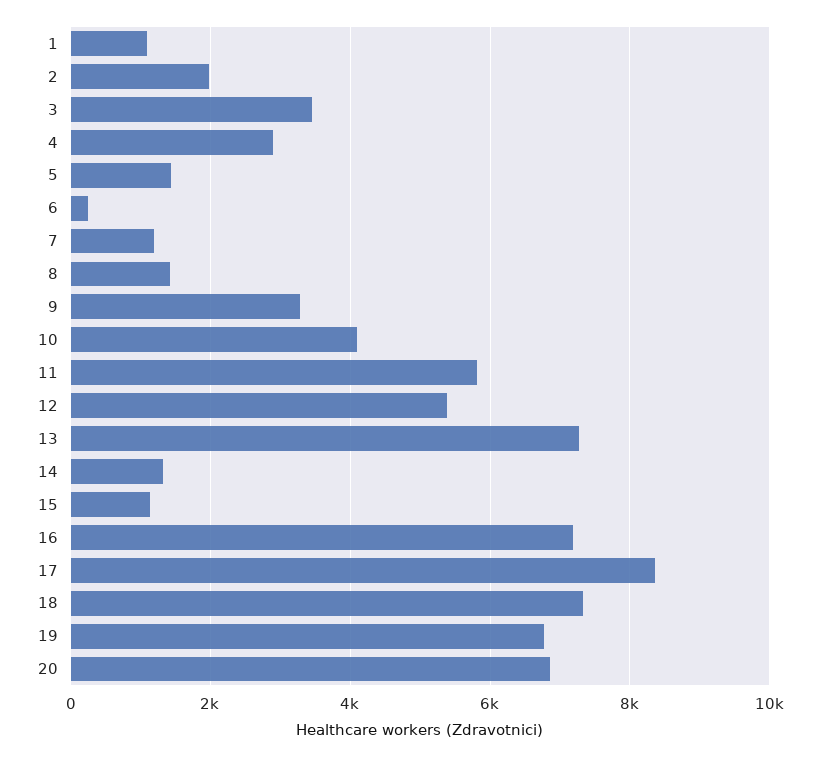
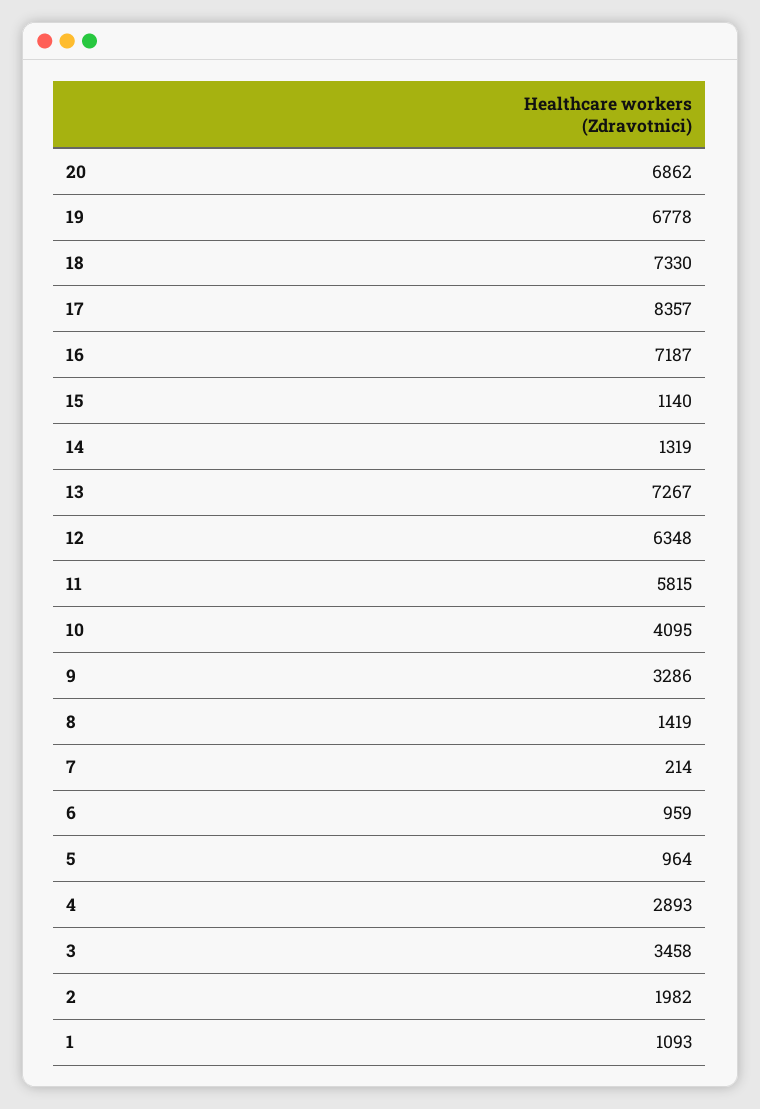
  {
    "1": 1093,
    "2": 1982,
    "3": 3458,
    "4": 2893,
-   "5": 1400,
+   "5": 964,
-   "6": 200,
+   "6": 959,
-   "7": 1200,
+   "7": 214,
    "8": 1419,
    "9": 3286,
    "10": 4095,
    "11": 5815,
-   "12": 5400,
+   "12": 6348,
    "13": 7267,
    "14": 1319,
    "15": 1140,
    "16": 7187,
    "17": 8357,
    "18": 7330,
    "19": 6778,
    "20": 6862
  }

